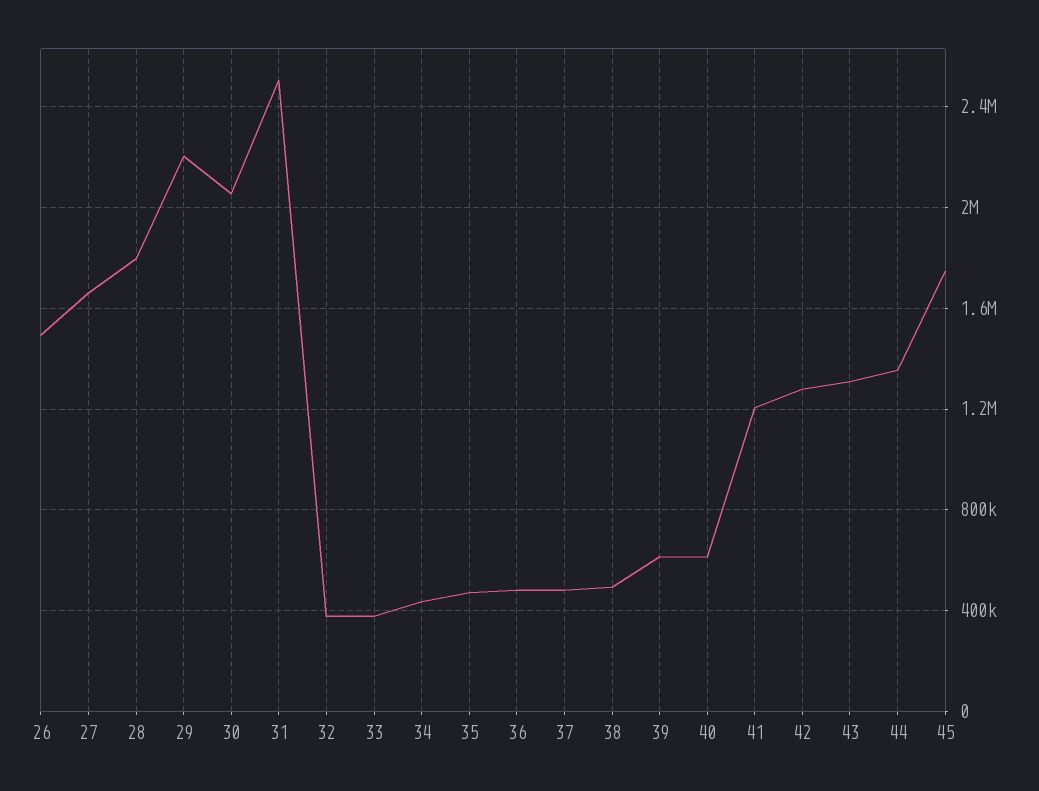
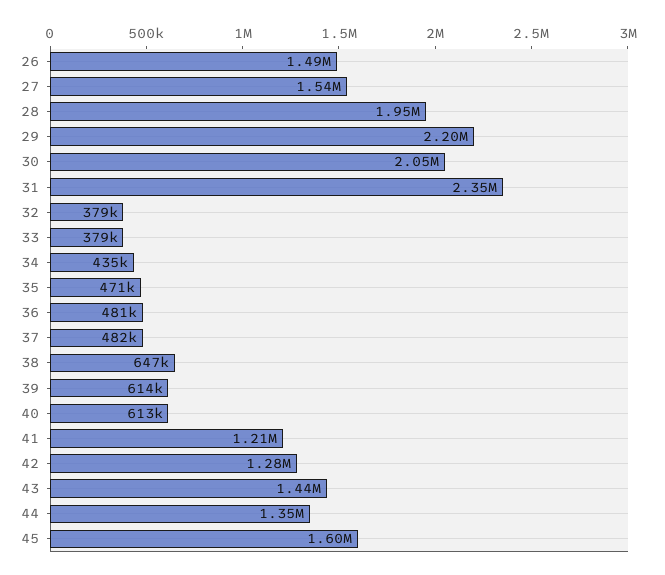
  {
    "26": 1490000,
-   "27": 1650000,
+   "27": 1540000,
-   "28": 1800000,
+   "28": 1950000,
    "29": 2200000,
    "30": 2050000,
-   "31": 2500000,
+   "31": 2350000,
    "32": 379000,
    "33": 379000,
    "34": 435000,
    "35": 471000,
    "36": 481000,
    "37": 482000,
-   "38": 500000,
+   "38": 647000,
    "39": 614000,
    "40": 613000,
    "41": 1210000,
    "42": 1280000,
-   "43": 1300000,
+   "43": 1440000,
    "44": 1350000,
-   "45": 1750000
+   "45": 1600000
  }

